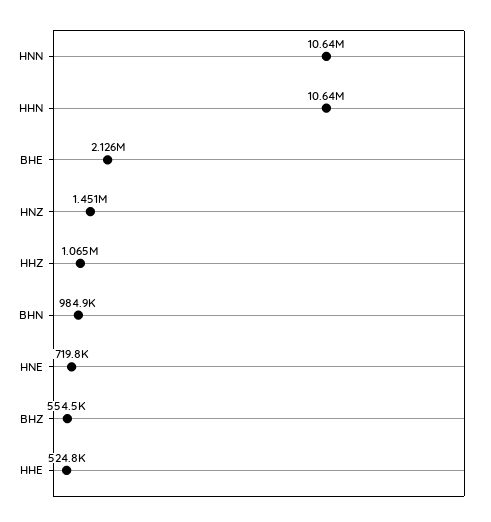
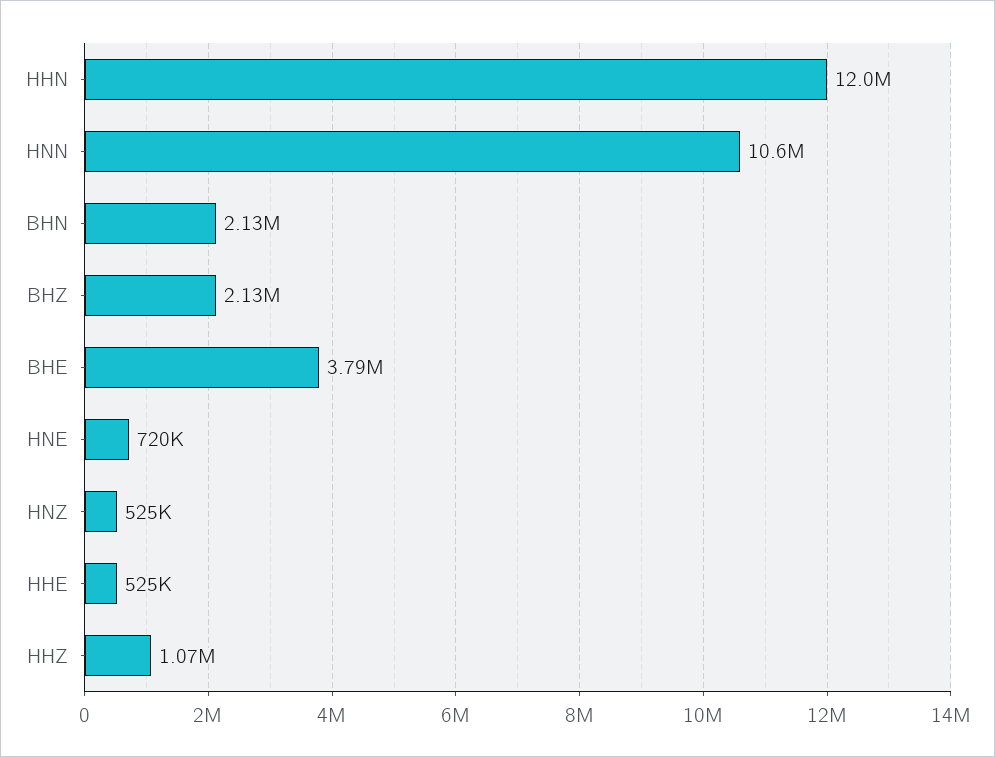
  {
    "HNN": 10640000,
-   "HHN": 10640000,
+   "HHN": 12000000,
-   "BHE": 2126000,
+   "BHE": 3790000,
-   "HNZ": 1451000,
+   "HNZ": 525000,
    "HHZ": 1065000,
-   "BHN": 984900,
+   "BHN": 2130000,
    "HNE": 719800,
-   "BHZ": 554500,
+   "BHZ": 2130000,
    "HHE": 524800
  }

